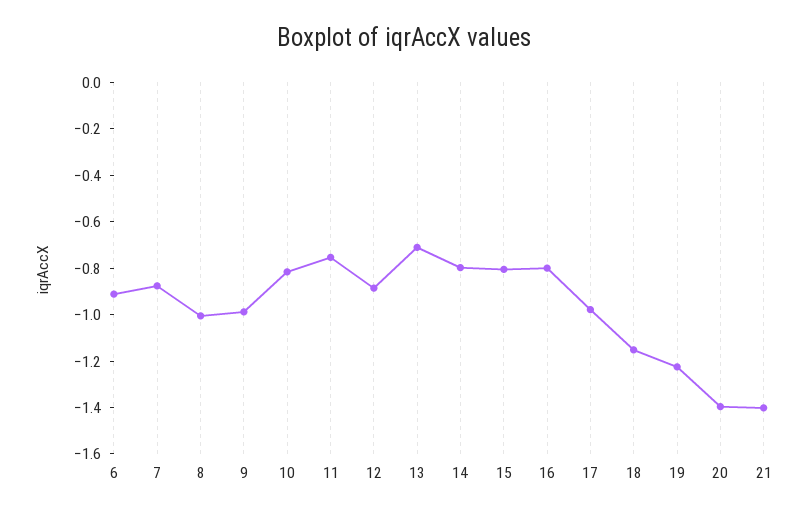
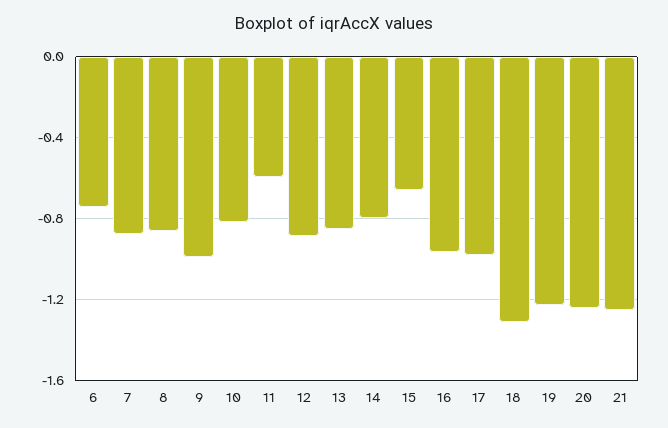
  {
-   "6": -0.9,
+   "6": -0.75,
    "7": -0.9,
-   "8": -1,
+   "8": -0.85,
    "9": -1,
    "10": -0.8,
-   "11": -0.75,
+   "11": -0.6,
    "12": -0.9,
-   "13": -0.7,
+   "13": -0.85,
    "14": -0.8,
-   "15": -0.8,
+   "15": -0.65,
-   "16": -0.8,
+   "16": -0.95,
    "17": -1,
-   "18": -1.15,
+   "18": -1.3,
    "19": -1.25,
-   "20": -1.4,
+   "20": -1.25,
-   "21": -1.4
+   "21": -1.25
  }

